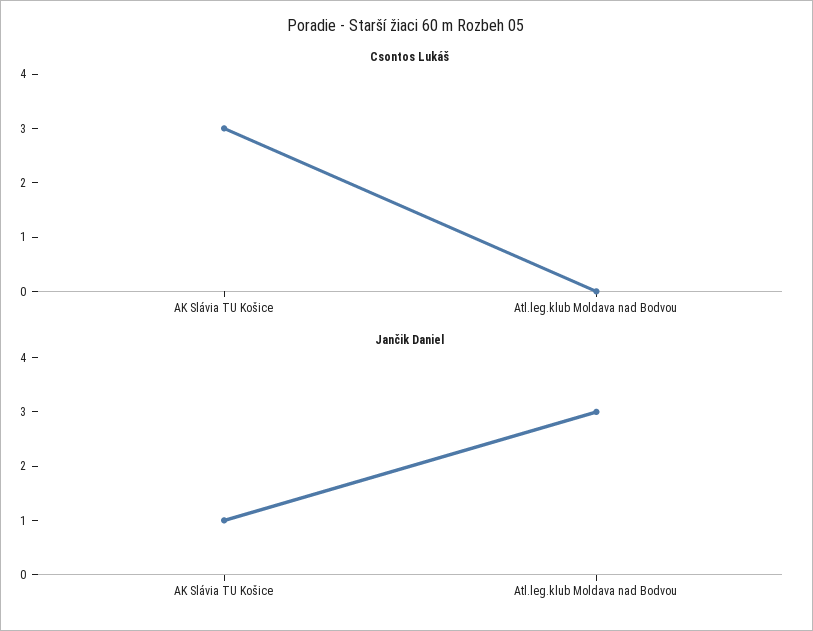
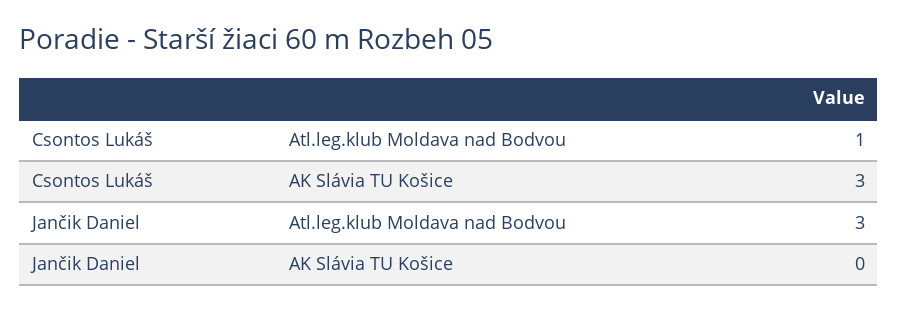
  {
    "Csontos Lukáš": {
      "AK Slávia TU Košice": 3,
-     "Atl.leg.klub Moldava nad Bodvou": 0
+     "Atl.leg.klub Moldava nad Bodvou": 1
    },
    "Jančik Daniel": {
-     "AK Slávia TU Košice": 1,
+     "AK Slávia TU Košice": 0,
      "Atl.leg.klub Moldava nad Bodvou": 3
    }
  }

